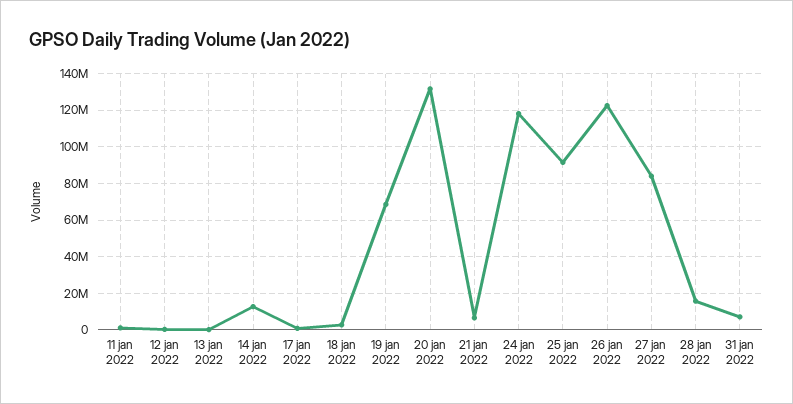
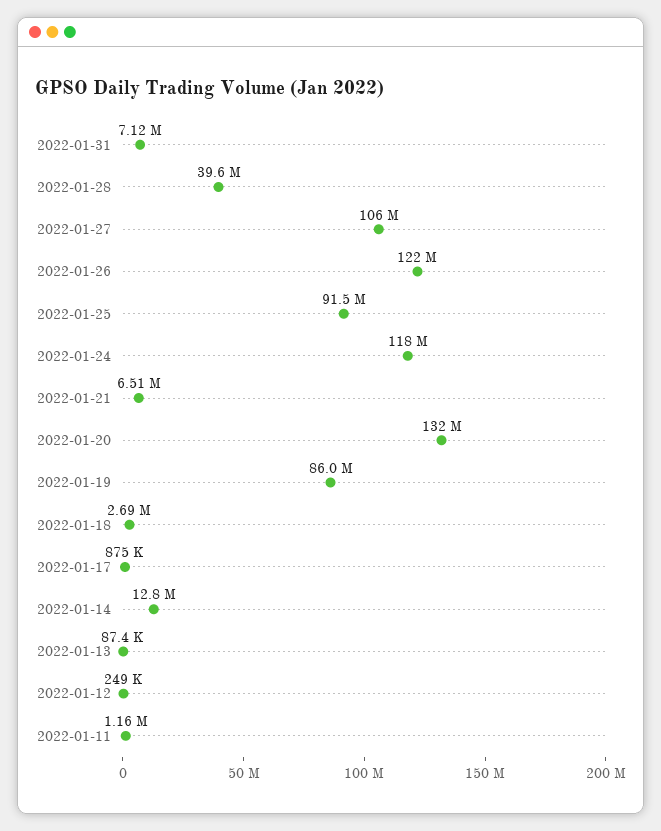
  {
    "11 jan 2022": 1160000,
    "12 jan 2022": 249000,
    "13 jan 2022": 87400,
    "14 jan 2022": 12800000,
    "17 jan 2022": 875000,
    "18 jan 2022": 2690000,
-   "19 jan 2022": 70000000,
+   "19 jan 2022": 86000000,
    "20 jan 2022": 132000000,
    "21 jan 2022": 6510000,
    "24 jan 2022": 118000000,
    "25 jan 2022": 91500000,
    "26 jan 2022": 122000000,
-   "27 jan 2022": 85000000,
+   "27 jan 2022": 106000000,
-   "28 jan 2022": 15000000,
+   "28 jan 2022": 39600000,
    "31 jan 2022": 7120000
  }

